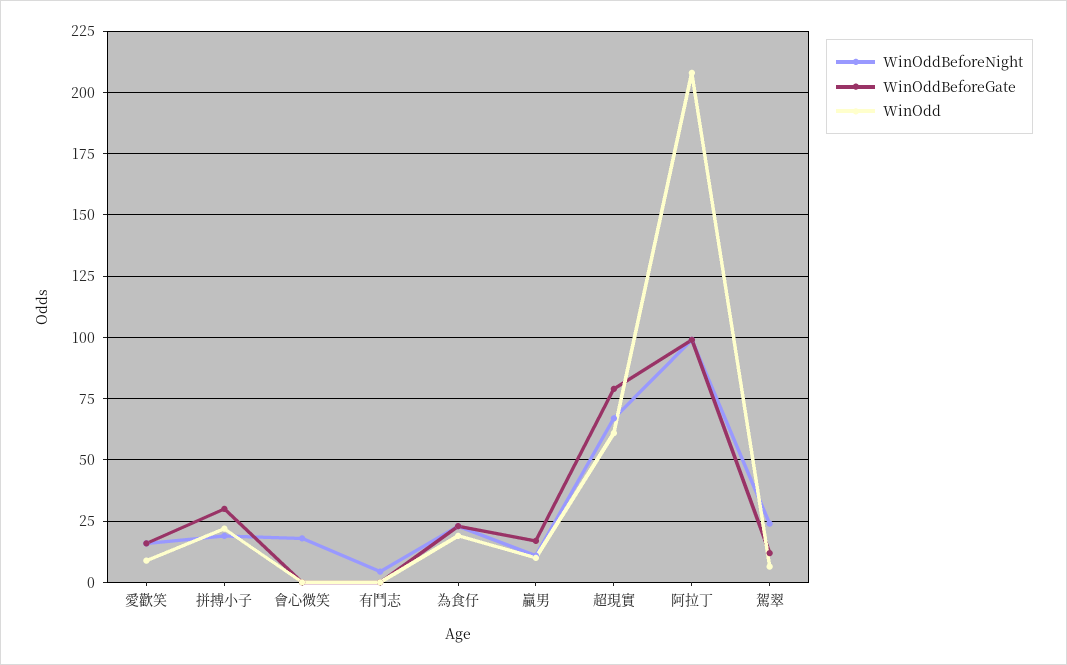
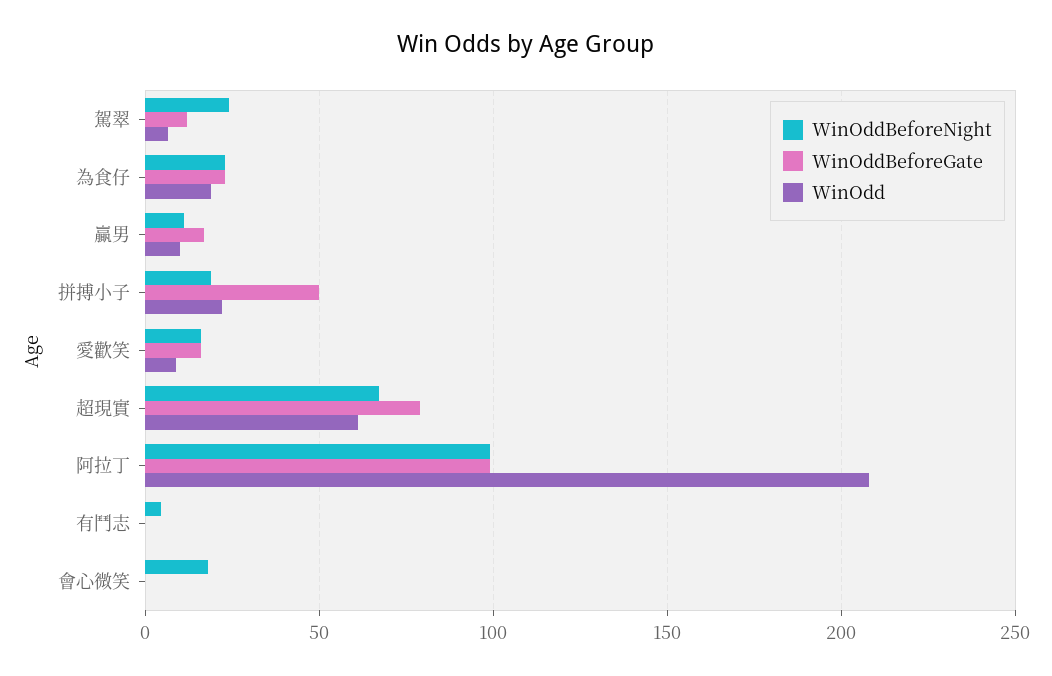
  {
    "WinOddBeforeNight": {
      "愛歡笑": 15,
      "拼搏小子": 20,
      "會心微笑": 17.5,
      "有鬥志": 5,
      "為食仔": 22.5,
      "贏男": 10,
      "超現實": 67.5,
      "阿拉丁": 100,
      "駕翠": 25
    },
    "WinOddBeforeGate": {
      "愛歡笑": 15,
-     "拼搏小子": 30,
+     "拼搏小子": 50,
      "會心微笑": 0,
      "有鬥志": 0,
      "為食仔": 22.5,
      "贏男": 17.5,
      "超現實": 80,
      "阿拉丁": 100,
      "駕翠": 12.5
    },
    "WinOdd": {
      "愛歡笑": 10,
      "拼搏小子": 22.5,
      "會心微笑": 0,
      "有鬥志": 0,
      "為食仔": 20,
      "贏男": 10,
      "超現實": 60,
      "阿拉丁": 207.5,
      "駕翠": 7.5
    }
  }

